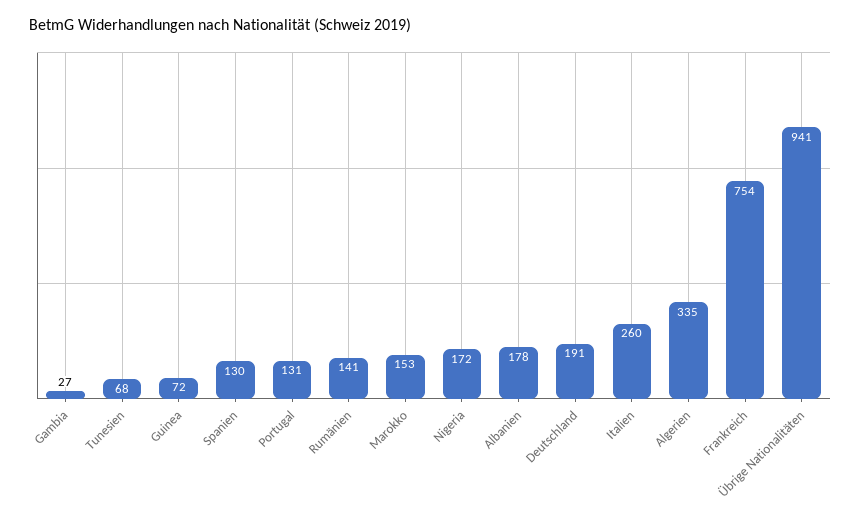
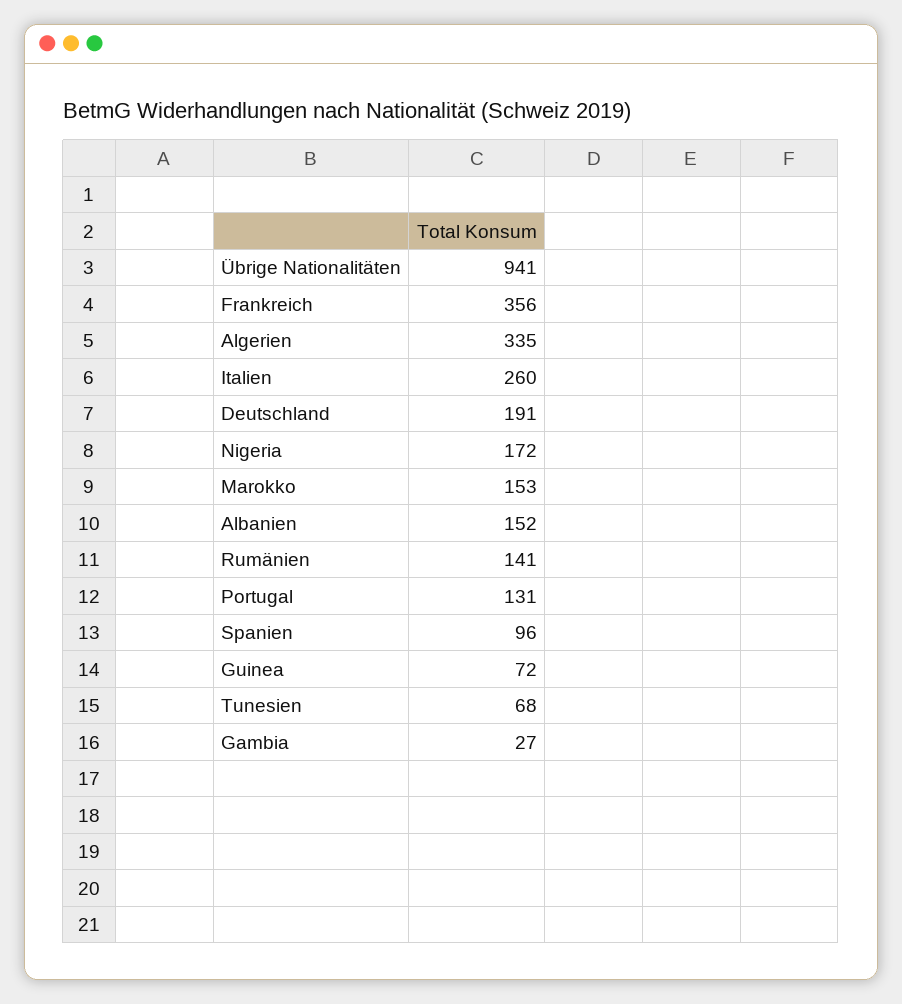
  {
    "Gambia": 27,
    "Tunesien": 68,
    "Guinea": 72,
-   "Spanien": 130,
+   "Spanien": 96,
    "Portugal": 131,
    "Rumänien": 141,
    "Marokko": 153,
    "Nigeria": 172,
-   "Albanien": 178,
+   "Albanien": 152,
    "Deutschland": 191,
    "Italien": 260,
    "Algerien": 335,
-   "Frankreich": 754,
+   "Frankreich": 356,
    "Übrige Nationalitäten": 941
  }

